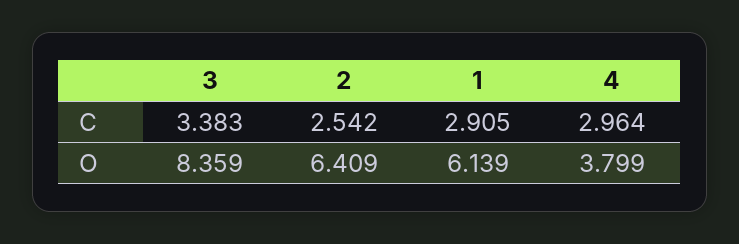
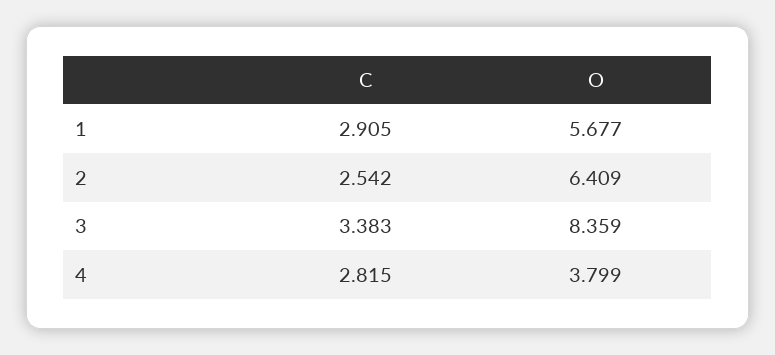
  {
    "3": {
      "C": 3.383,
      "O": 8.359
    },
    "2": {
      "C": 2.542,
      "O": 6.409
    },
    "1": {
      "C": 2.905,
-     "O": 6.139
+     "O": 5.677
    },
    "4": {
-     "C": 2.964,
+     "C": 2.815,
      "O": 3.799
    }
  }

